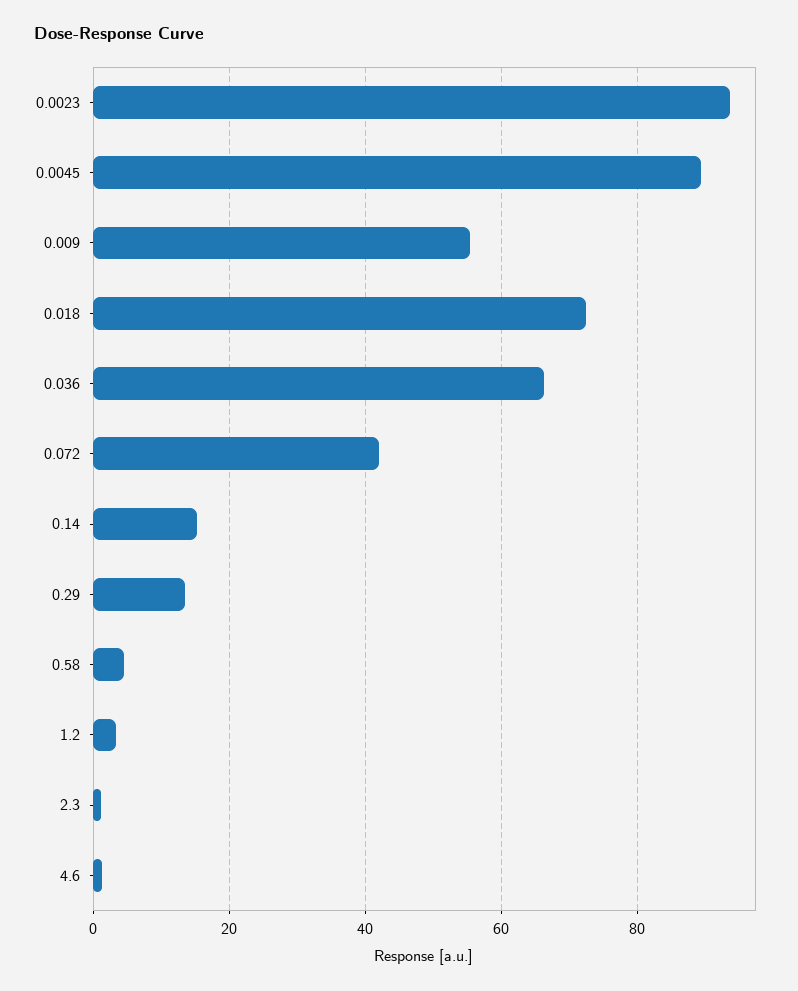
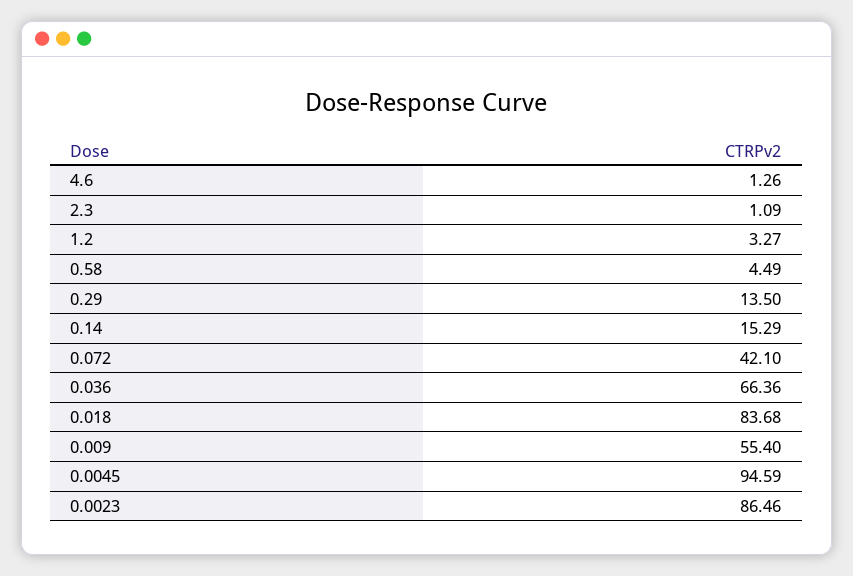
  {
-   "0.0023": 94,
+   "0.0023": 86.46,
-   "0.0045": 90,
+   "0.0045": 94.59,
    "0.009": 55.4,
-   "0.018": 72,
+   "0.018": 83.68,
    "0.036": 66.36,
    "0.072": 42.1,
    "0.14": 15.29,
    "0.29": 13.5,
    "0.58": 4.49,
    "1.2": 3.27,
    "2.3": 1.09,
    "4.6": 1.26
  }

